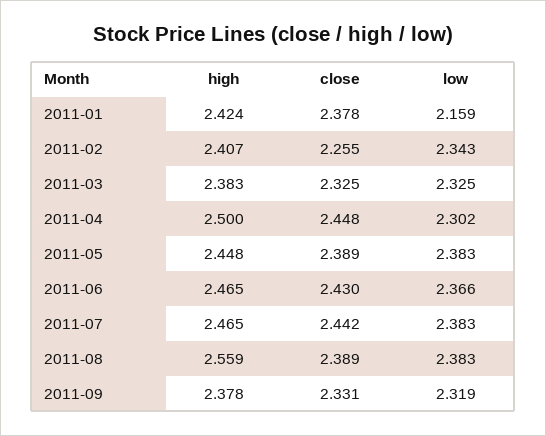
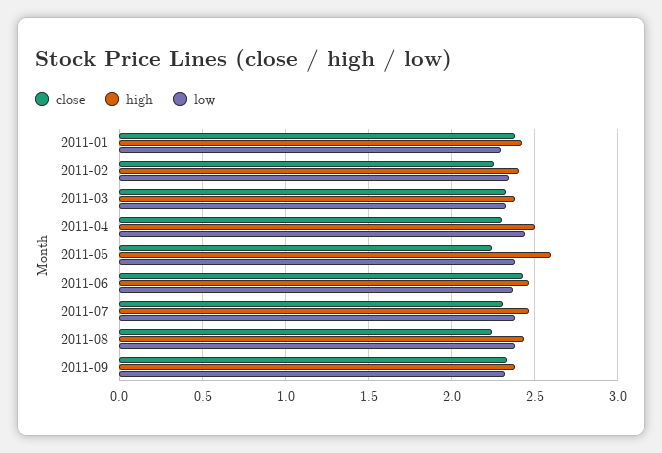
  {
    "high": {
      "2011-01": 2.424,
      "2011-02": 2.407,
      "2011-03": 2.383,
      "2011-04": 2.5,
-     "2011-05": 2.448,
+     "2011-05": 2.6,
      "2011-06": 2.465,
      "2011-07": 2.465,
-     "2011-08": 2.559,
+     "2011-08": 2.45,
      "2011-09": 2.378
    },
    "close": {
      "2011-01": 2.378,
      "2011-02": 2.255,
      "2011-03": 2.325,
-     "2011-04": 2.448,
+     "2011-04": 2.3,
-     "2011-05": 2.389,
+     "2011-05": 2.25,
      "2011-06": 2.43,
-     "2011-07": 2.442,
+     "2011-07": 2.3,
-     "2011-08": 2.389,
+     "2011-08": 2.25,
      "2011-09": 2.331
    },
    "low": {
-     "2011-01": 2.159,
+     "2011-01": 2.3,
      "2011-02": 2.343,
      "2011-03": 2.325,
-     "2011-04": 2.302,
+     "2011-04": 2.45,
      "2011-05": 2.383,
      "2011-06": 2.366,
      "2011-07": 2.383,
      "2011-08": 2.383,
      "2011-09": 2.319
    }
  }

